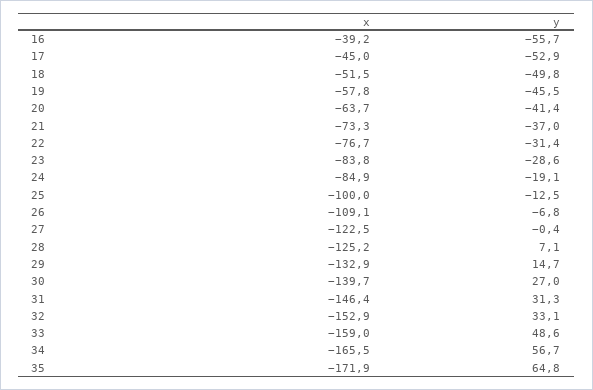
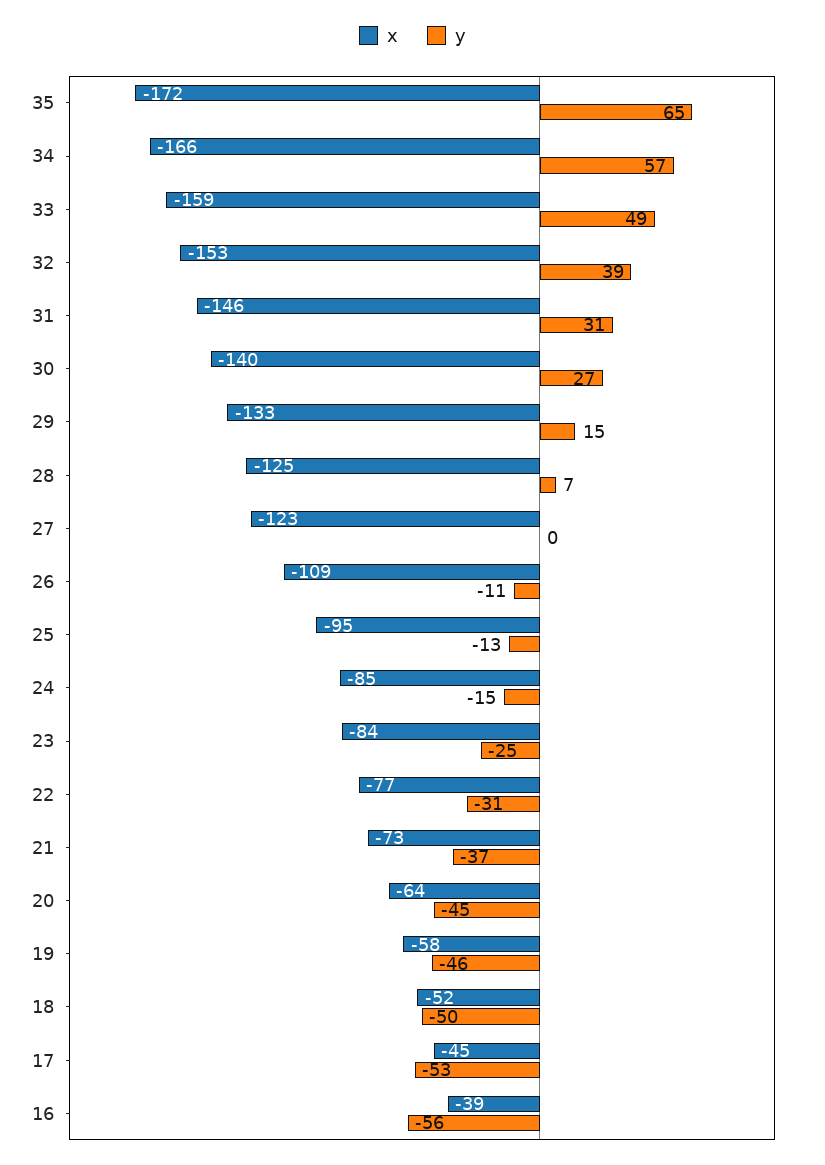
  {
    "x": {
      "16": -39.2,
      "17": -45,
      "18": -51.5,
      "19": -57.8,
      "20": -63.7,
      "21": -73.3,
      "22": -76.7,
      "23": -83.8,
      "24": -84.9,
-     "25": -100,
+     "25": -95,
      "26": -109.1,
      "27": -122.5,
      "28": -125.2,
      "29": -132.9,
      "30": -139.7,
      "31": -146.4,
      "32": -152.9,
      "33": -159,
      "34": -165.5,
      "35": -171.9
    },
    "y": {
      "16": -55.7,
      "17": -52.9,
      "18": -49.8,
      "19": -45.5,
-     "20": -41.4,
+     "20": -45,
      "21": -37,
      "22": -31.4,
-     "23": -28.6,
+     "23": -25,
-     "24": -19.1,
+     "24": -15,
      "25": -12.5,
-     "26": -6.8,
+     "26": -11,
      "27": -0.4,
      "28": 7.1,
      "29": 14.7,
      "30": 27,
      "31": 31.3,
-     "32": 33.1,
+     "32": 39,
      "33": 48.6,
      "34": 56.7,
      "35": 64.8
    }
  }

